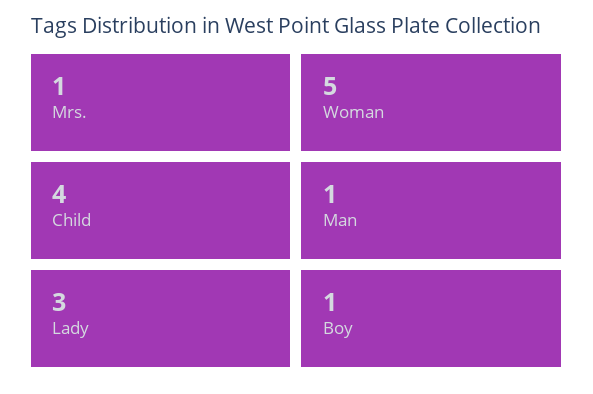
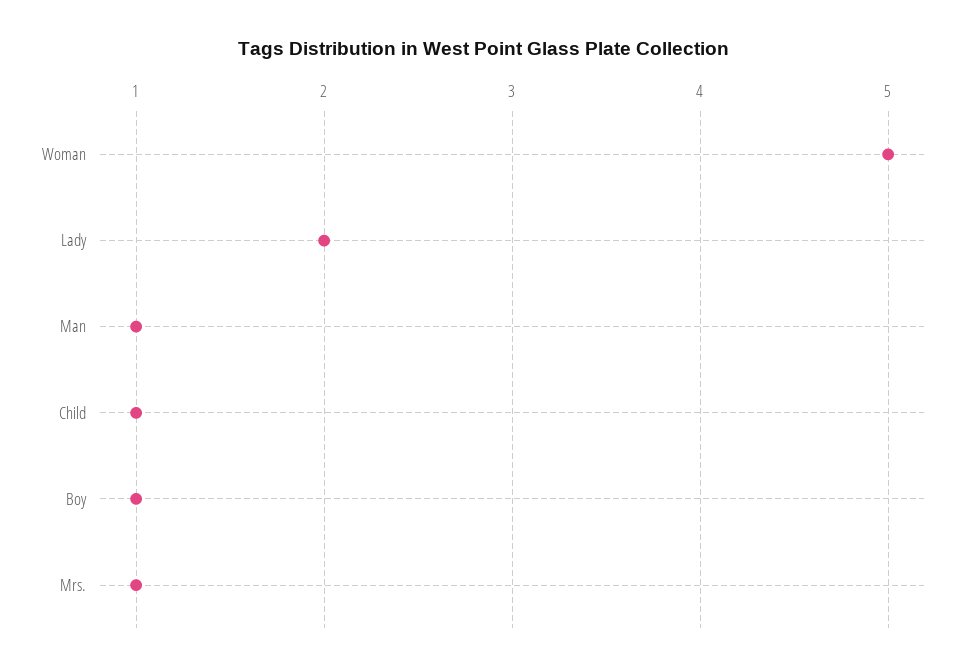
  {
    "Mrs.": 1,
    "Woman": 5,
-   "Child": 4,
+   "Child": 1,
    "Man": 1,
-   "Lady": 3,
+   "Lady": 2,
    "Boy": 1
  }

